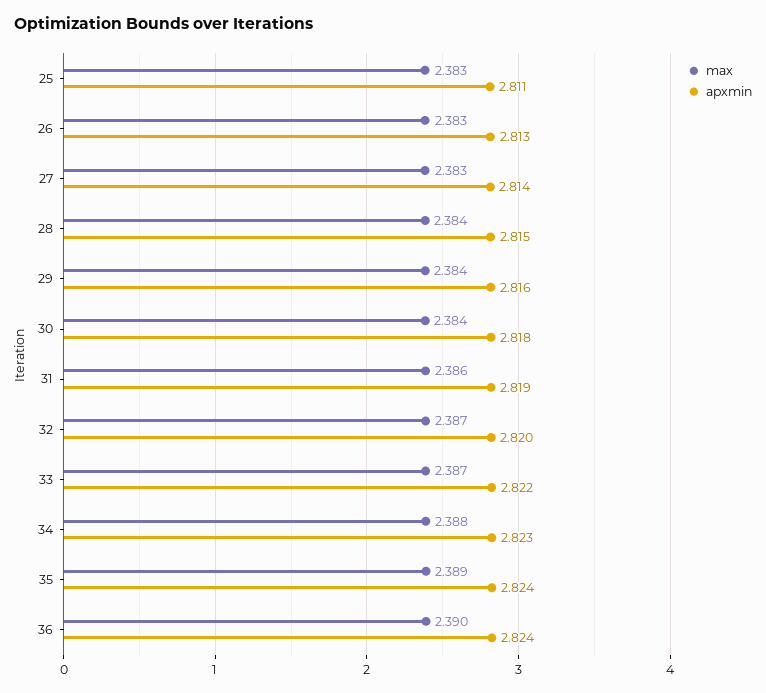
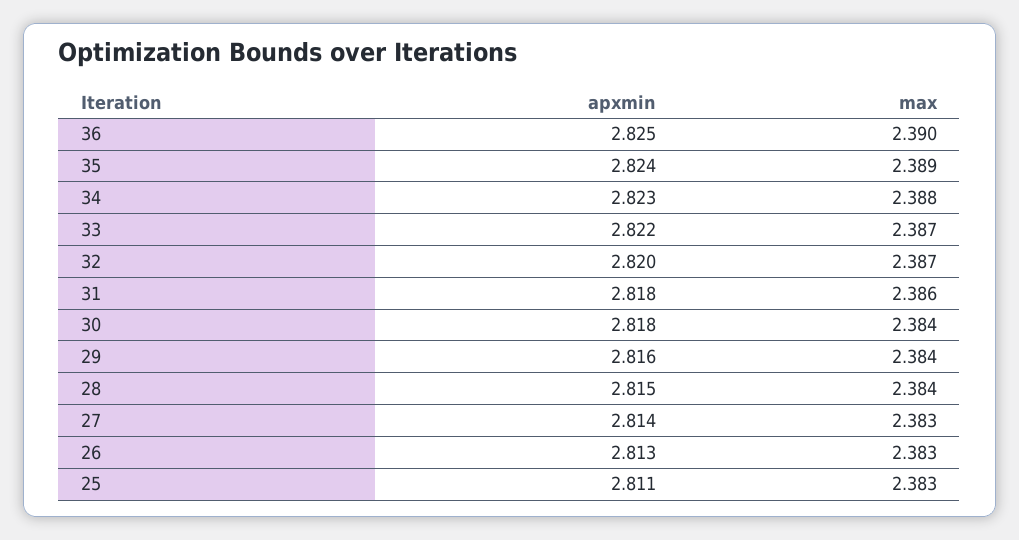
  {
    "max": {
      "25": 2.383,
      "26": 2.383,
      "27": 2.383,
      "28": 2.384,
      "29": 2.384,
      "30": 2.384,
      "31": 2.386,
      "32": 2.387,
      "33": 2.387,
      "34": 2.388,
      "35": 2.389,
      "36": 2.39
    },
    "apxmin": {
      "25": 2.811,
      "26": 2.813,
      "27": 2.814,
      "28": 2.815,
      "29": 2.816,
      "30": 2.818,
-     "31": 2.819,
+     "31": 2.818,
      "32": 2.82,
      "33": 2.822,
      "34": 2.823,
      "35": 2.824,
-     "36": 2.824
+     "36": 2.825
    }
  }

